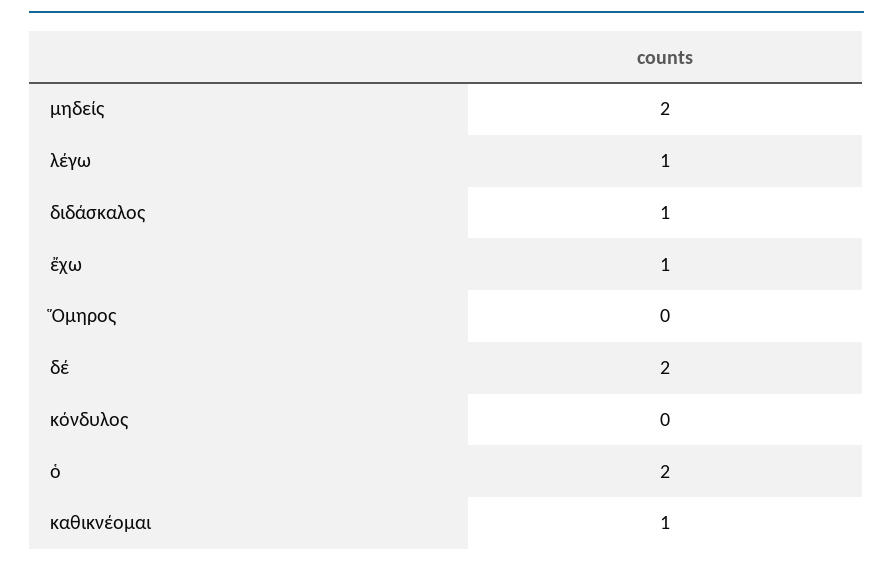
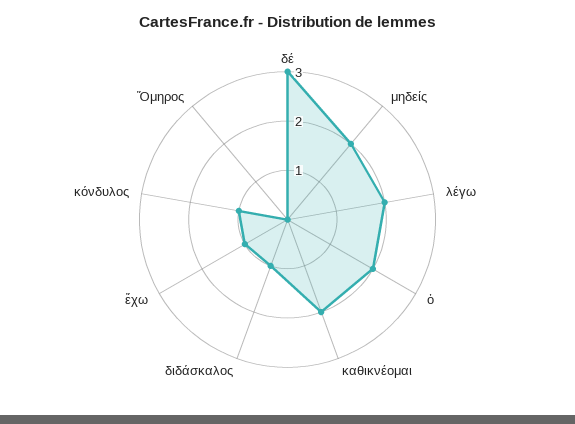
  {
    "μηδείς": 2,
-   "λέγω": 1,
+   "λέγω": 2,
    "διδάσκαλος": 1,
    "ἔχω": 1,
    "Ὅμηρος": 0,
-   "δέ": 2,
+   "δέ": 3,
-   "κόνδυλος": 0,
+   "κόνδυλος": 1,
    "ὁ": 2,
-   "καθικνέομαι": 1
+   "καθικνέομαι": 2
  }

